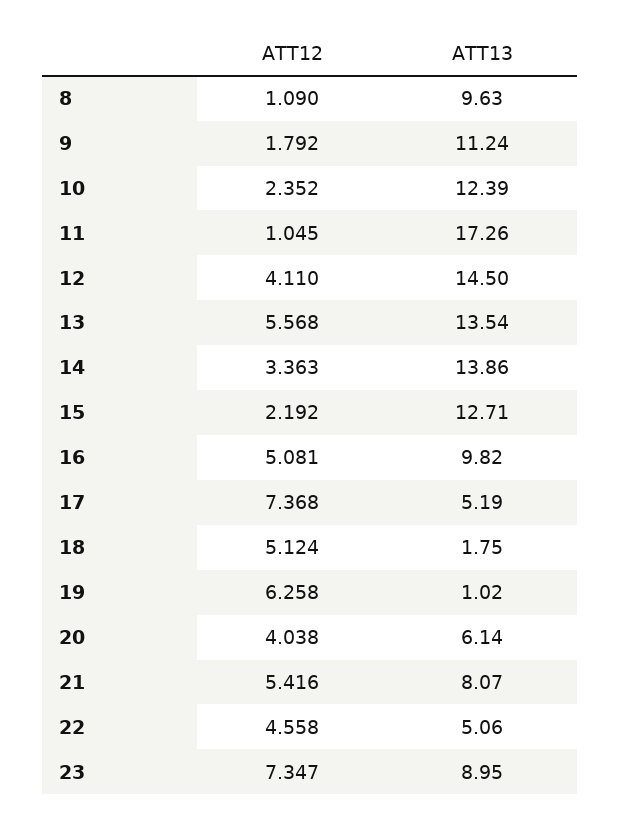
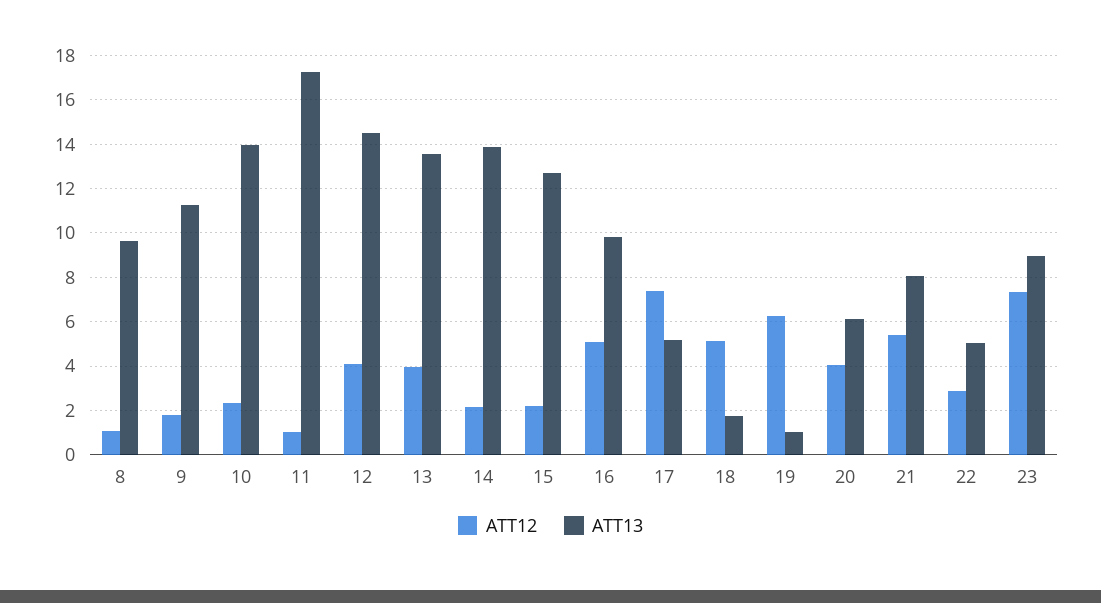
  {
    "ATT12": {
      "8": 1.09,
      "9": 1.792,
      "10": 2.352,
      "11": 1.045,
      "12": 4.11,
-     "13": 5.568,
+     "13": 4,
-     "14": 3.363,
+     "14": 2,
      "15": 2.192,
      "16": 5.081,
      "17": 7.368,
      "18": 5.124,
      "19": 6.258,
      "20": 4.038,
      "21": 5.416,
-     "22": 4.558,
+     "22": 3,
      "23": 7.347
    },
    "ATT13": {
      "8": 9.63,
      "9": 11.24,
-     "10": 12.39,
+     "10": 14,
      "11": 17.26,
      "12": 14.5,
      "13": 13.54,
      "14": 13.86,
      "15": 12.71,
      "16": 9.82,
      "17": 5.19,
      "18": 1.75,
      "19": 1.02,
      "20": 6.14,
      "21": 8.07,
      "22": 5.06,
      "23": 8.95
    }
  }

